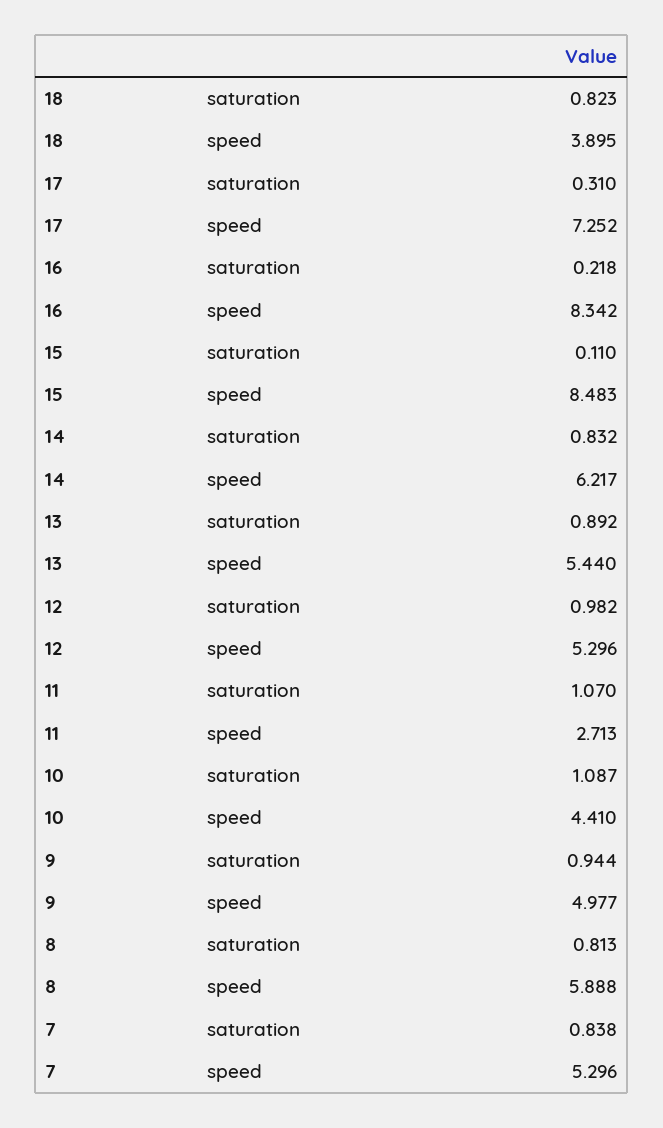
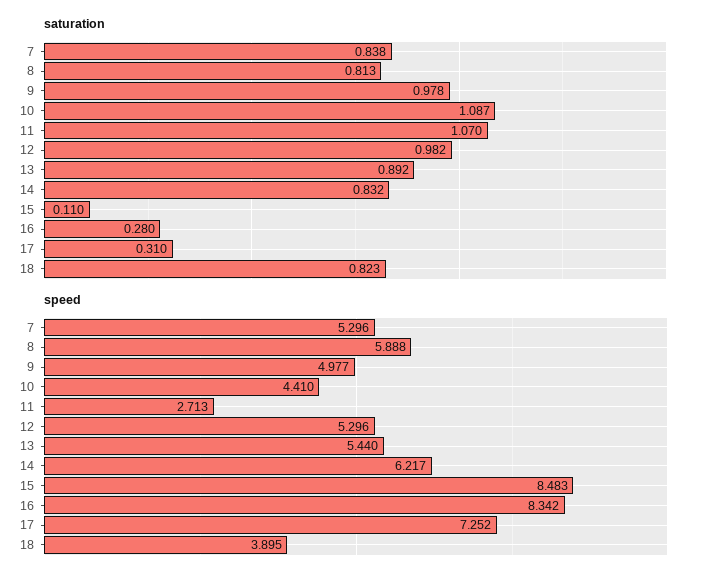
  {
    "saturation": {
      "18": 0.823,
      "17": 0.31,
-     "16": 0.218,
+     "16": 0.28,
      "15": 0.11,
      "14": 0.832,
      "13": 0.892,
      "12": 0.982,
      "11": 1.07,
      "10": 1.087,
-     "9": 0.944,
+     "9": 0.978,
      "8": 0.813,
      "7": 0.838
    },
    "speed": {
      "18": 3.895,
      "17": 7.252,
      "16": 8.342,
      "15": 8.483,
      "14": 6.217,
      "13": 5.44,
      "12": 5.296,
      "11": 2.713,
      "10": 4.41,
      "9": 4.977,
      "8": 5.888,
      "7": 5.296
    }
  }

